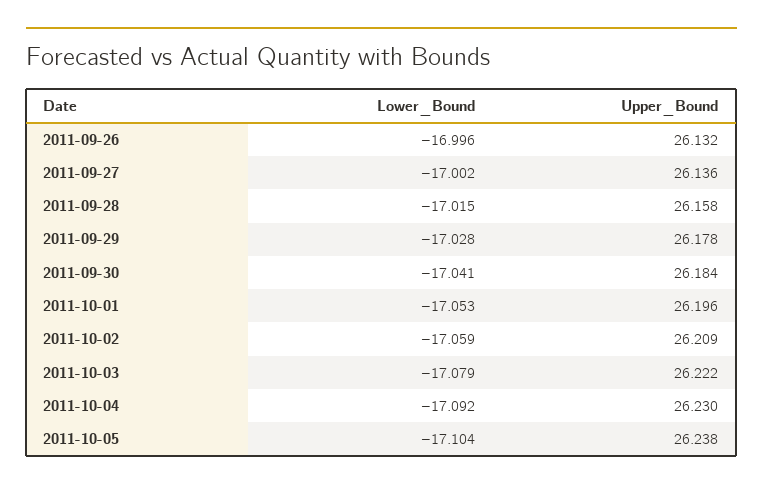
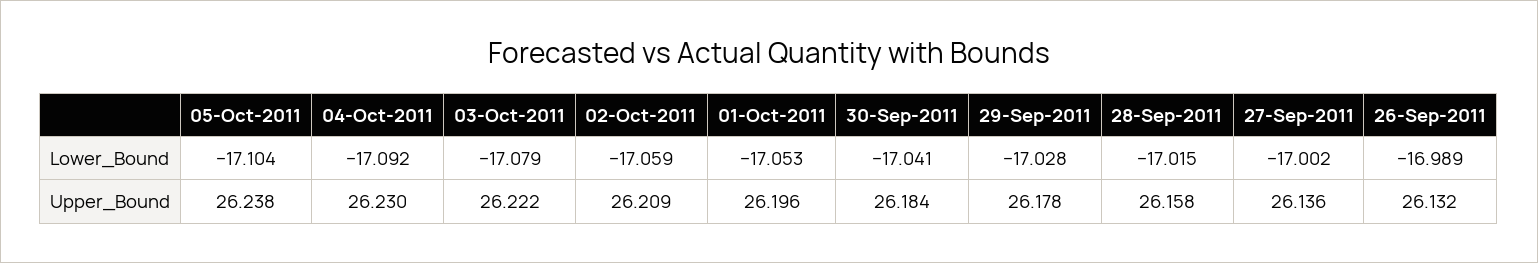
  {
    "Lower_Bound": {
-     "2011-09-26": -16.996,
+     "2011-09-26": -16.989,
      "2011-09-27": -17.002,
      "2011-09-28": -17.015,
      "2011-09-29": -17.028,
      "2011-09-30": -17.041,
      "2011-10-01": -17.053,
      "2011-10-02": -17.059,
      "2011-10-03": -17.079,
      "2011-10-04": -17.092,
      "2011-10-05": -17.104
    },
    "Upper_Bound": {
      "2011-09-26": 26.132,
      "2011-09-27": 26.136,
      "2011-09-28": 26.158,
      "2011-09-29": 26.178,
      "2011-09-30": 26.184,
      "2011-10-01": 26.196,
      "2011-10-02": 26.209,
      "2011-10-03": 26.222,
      "2011-10-04": 26.23,
      "2011-10-05": 26.238
    }
  }

